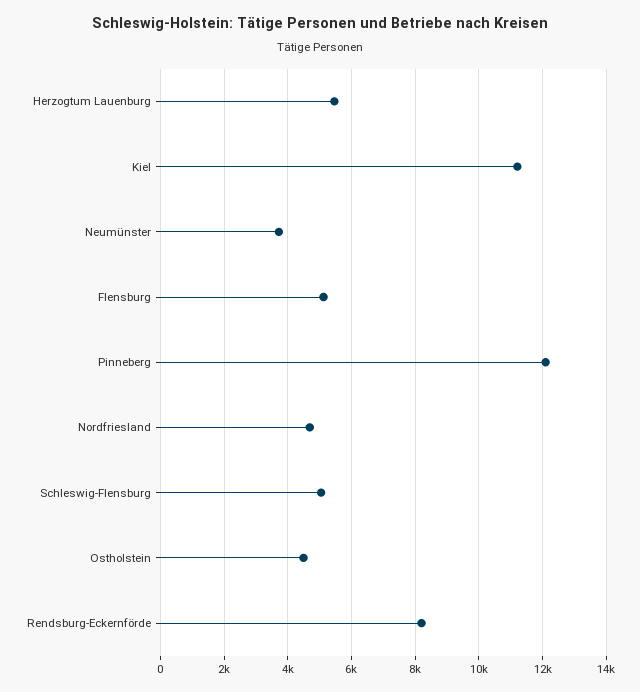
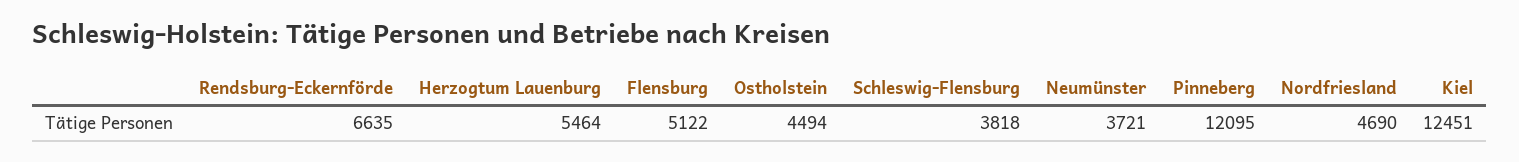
  {
    "Herzogtum Lauenburg": 5464,
-   "Kiel": 11200,
+   "Kiel": 12451,
    "Neumünster": 3721,
    "Flensburg": 5122,
    "Pinneberg": 12095,
    "Nordfriesland": 4690,
-   "Schleswig-Flensburg": 5000,
+   "Schleswig-Flensburg": 3818,
    "Ostholstein": 4494,
-   "Rendsburg-Eckernförde": 8200
+   "Rendsburg-Eckernförde": 6635
  }

